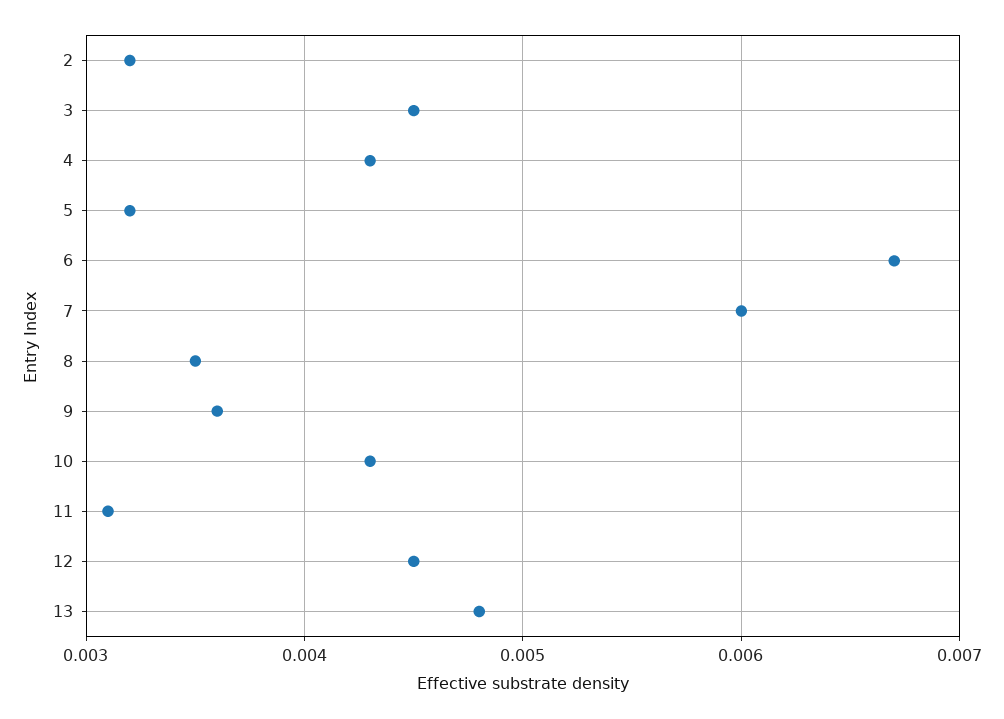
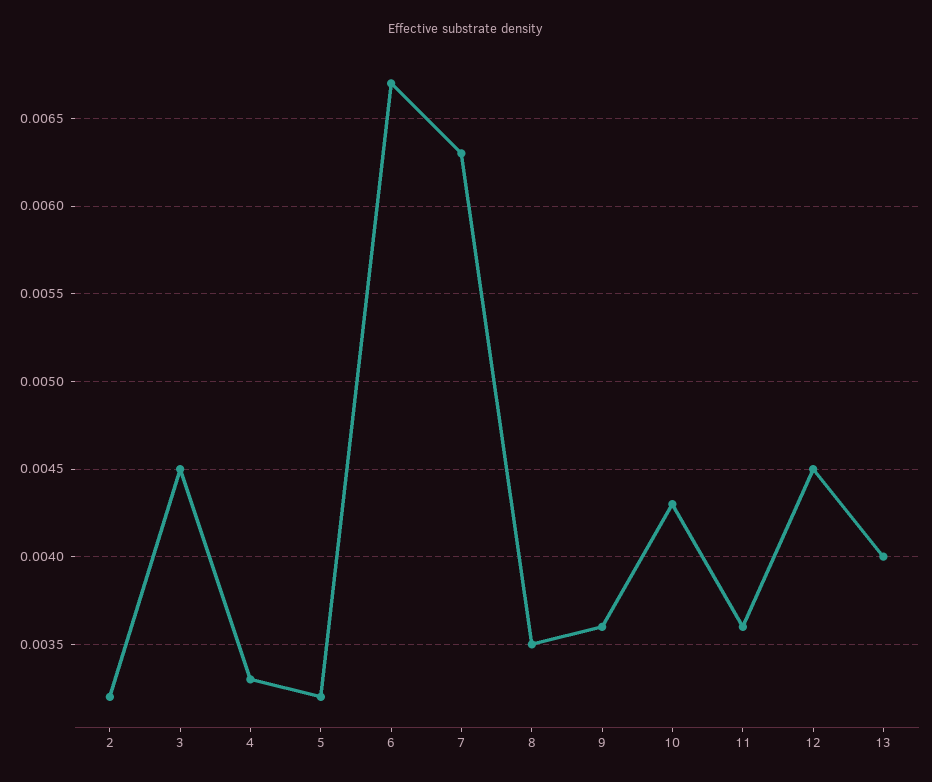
  {
    "2": 0.0032,
    "3": 0.0045,
-   "4": 0.0043,
+   "4": 0.0033,
    "5": 0.0032,
    "6": 0.0067,
-   "7": 0.006,
+   "7": 0.0063,
    "8": 0.0035,
    "9": 0.0036,
    "10": 0.0043,
-   "11": 0.0031,
+   "11": 0.0036,
    "12": 0.0045,
-   "13": 0.0048
+   "13": 0.004
  }

